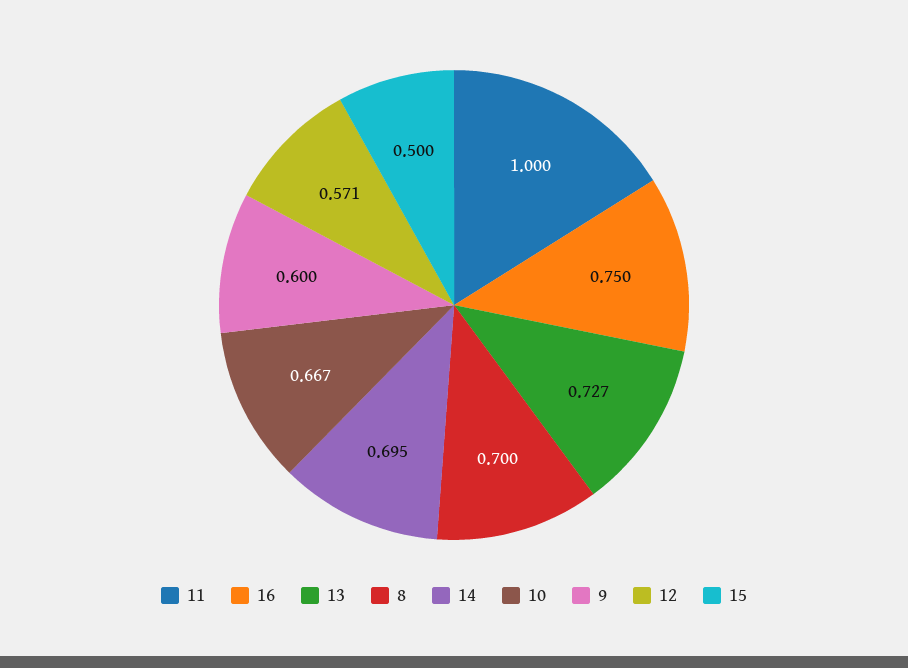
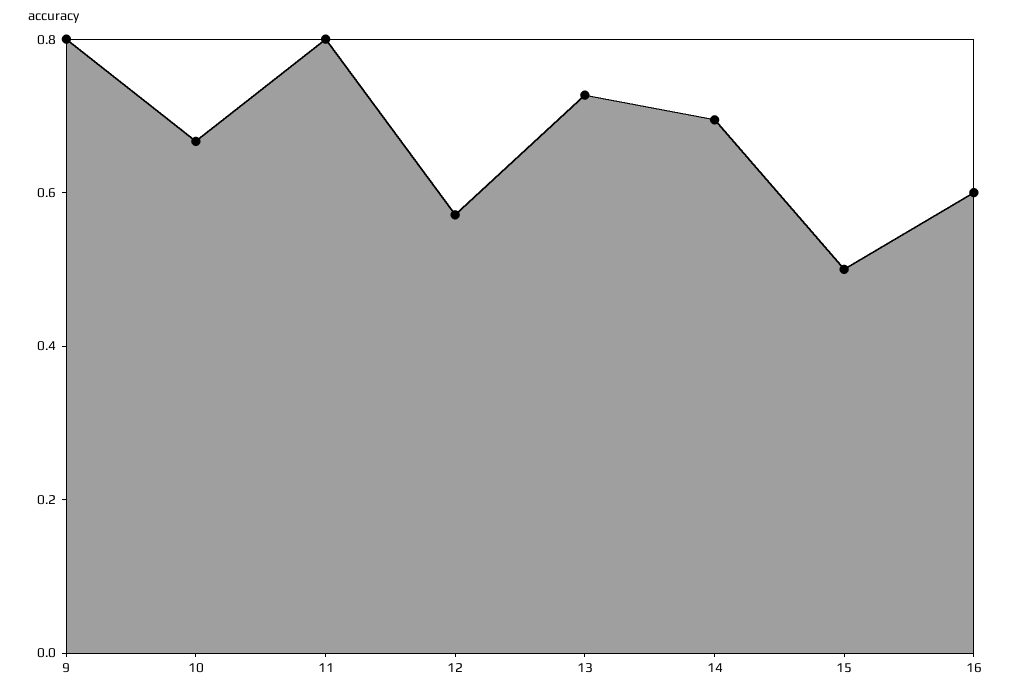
  {
-   "11": 1,
+   "11": 0.8,
-   "16": 0.75,
+   "16": 0.6,
    "13": 0.727,
-   "8": 0.7,
    "14": 0.695,
    "10": 0.667,
-   "9": 0.6,
+   "9": 0.8,
    "12": 0.571,
    "15": 0.5
  }

